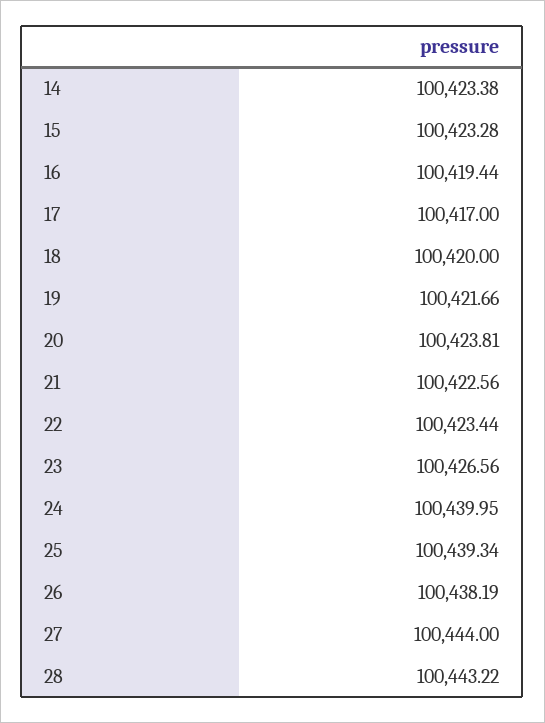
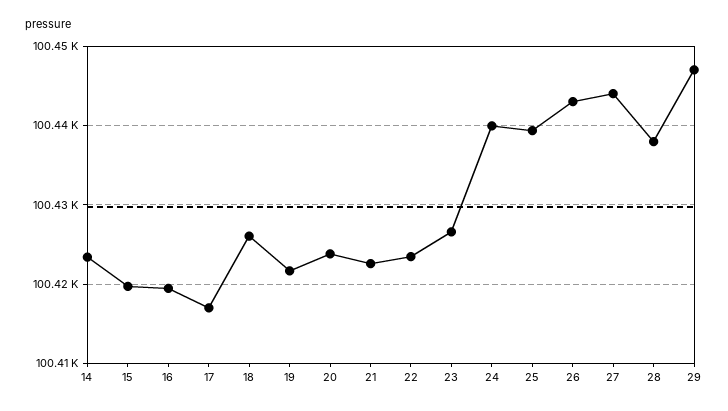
  {
    "14": 100423.38,
-   "15": 100423.28,
+   "15": 100420,
    "16": 100419.44,
    "17": 100417,
-   "18": 100420,
+   "18": 100426,
    "19": 100421.66,
    "20": 100423.81,
    "21": 100422.56,
    "22": 100423.44,
    "23": 100426.56,
    "24": 100439.95,
    "25": 100439.34,
-   "26": 100438.19,
+   "26": 100443,
    "27": 100444,
-   "28": 100443.22
+   "28": 100438,
+   "29": 100447
  }

